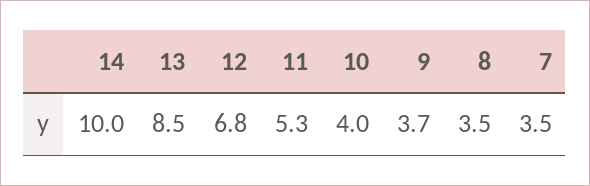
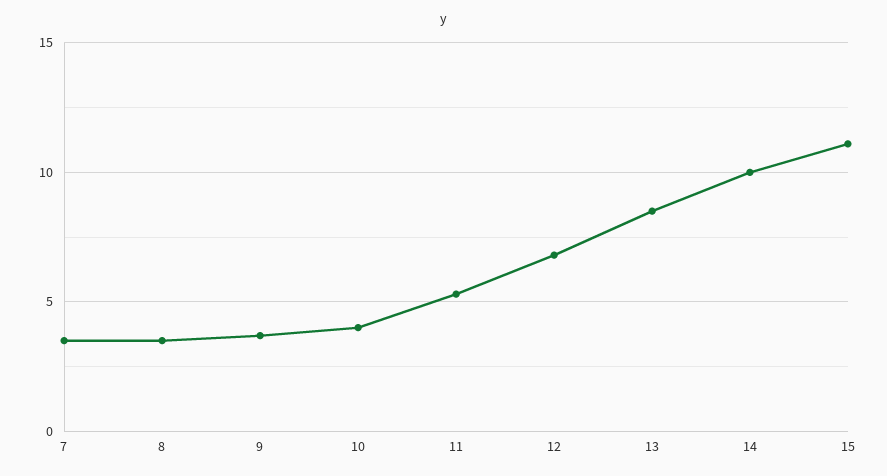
  {
    "14": 10,
    "13": 8.5,
    "12": 6.8,
    "11": 5.3,
    "10": 4,
    "9": 3.7,
    "8": 3.5,
-   "7": 3.5
+   "7": 3.5,
+   "15": 11
  }

